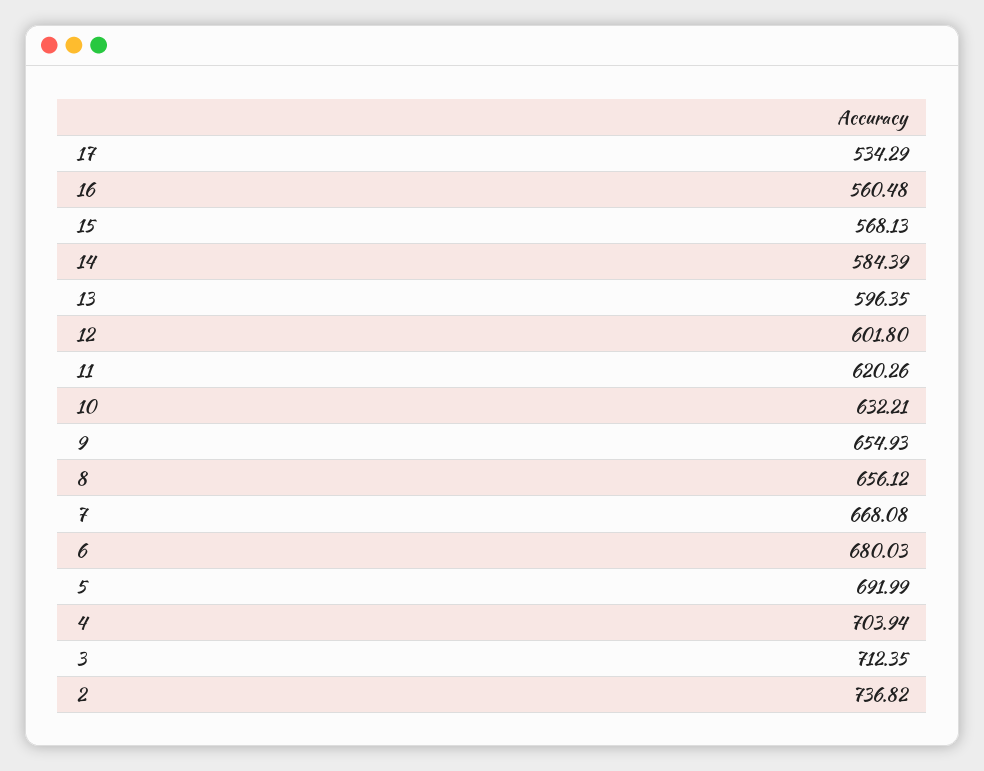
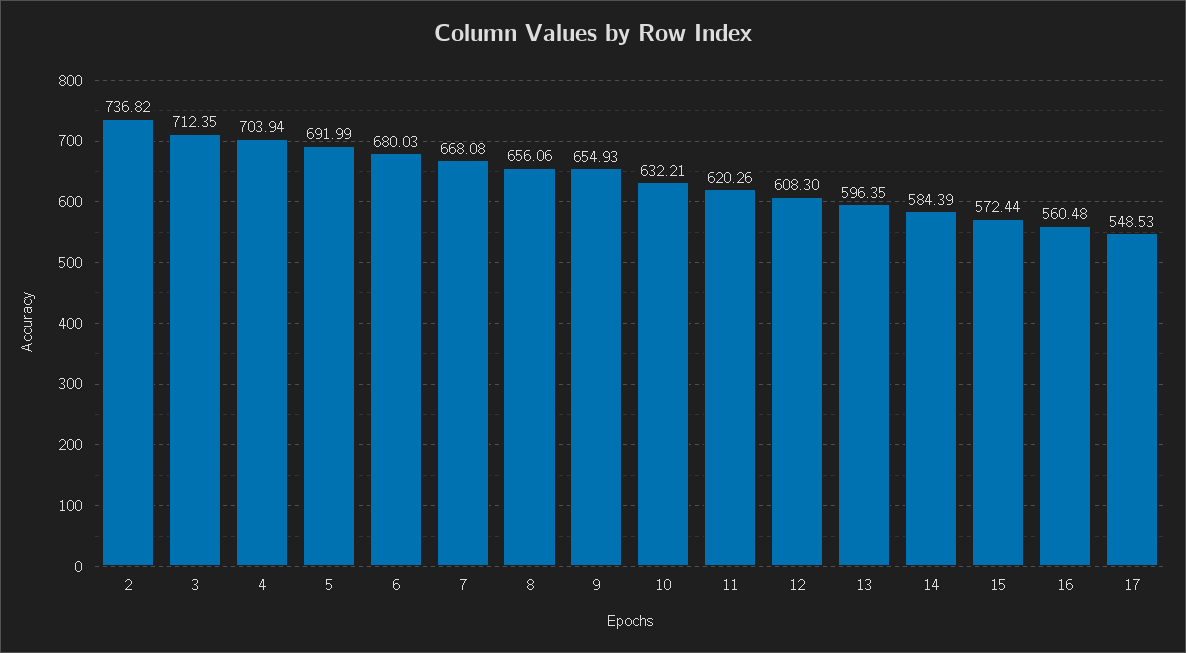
  {
-   "17": 534.29,
+   "17": 548.53,
    "16": 560.48,
-   "15": 568.13,
+   "15": 572.44,
    "14": 584.39,
    "13": 596.35,
-   "12": 601.8,
+   "12": 608.3,
    "11": 620.26,
    "10": 632.21,
    "9": 654.93,
-   "8": 656.12,
+   "8": 656.06,
    "7": 668.08,
    "6": 680.03,
    "5": 691.99,
    "4": 703.94,
    "3": 712.35,
    "2": 736.82
  }

